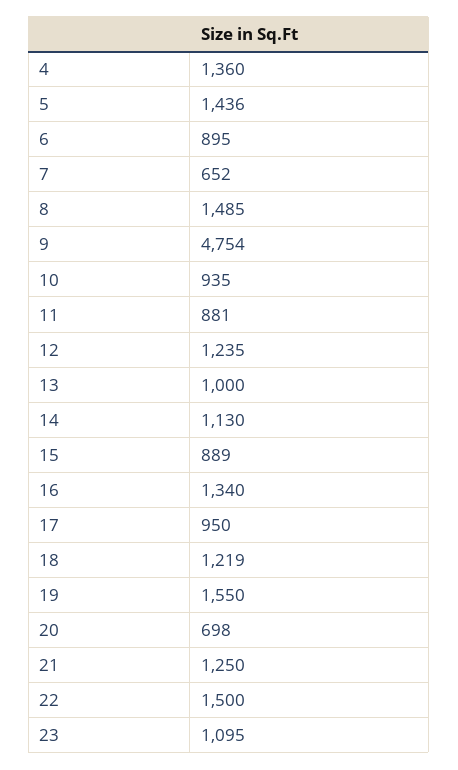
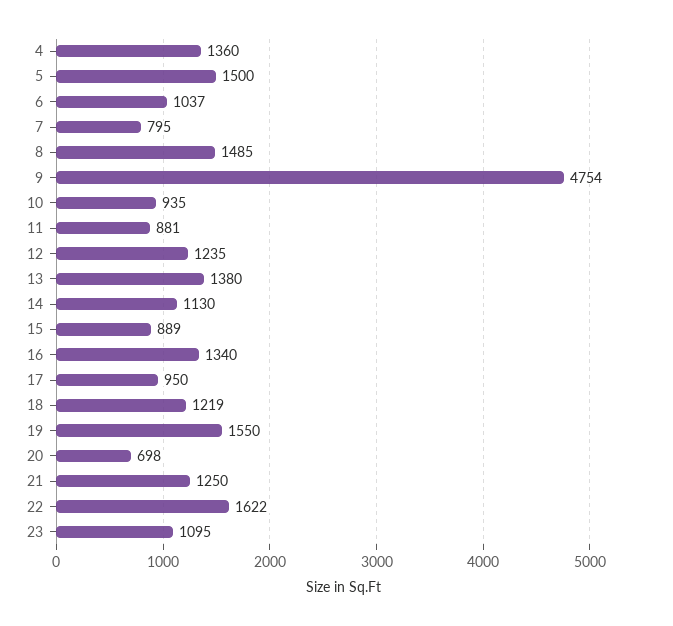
  {
    "4": 1360,
-   "5": 1436,
+   "5": 1500,
-   "6": 895,
+   "6": 1037,
-   "7": 652,
+   "7": 795,
    "8": 1485,
    "9": 4754,
    "10": 935,
    "11": 881,
    "12": 1235,
-   "13": 1000,
+   "13": 1380,
    "14": 1130,
    "15": 889,
    "16": 1340,
    "17": 950,
    "18": 1219,
    "19": 1550,
    "20": 698,
    "21": 1250,
-   "22": 1500,
+   "22": 1622,
    "23": 1095
  }

